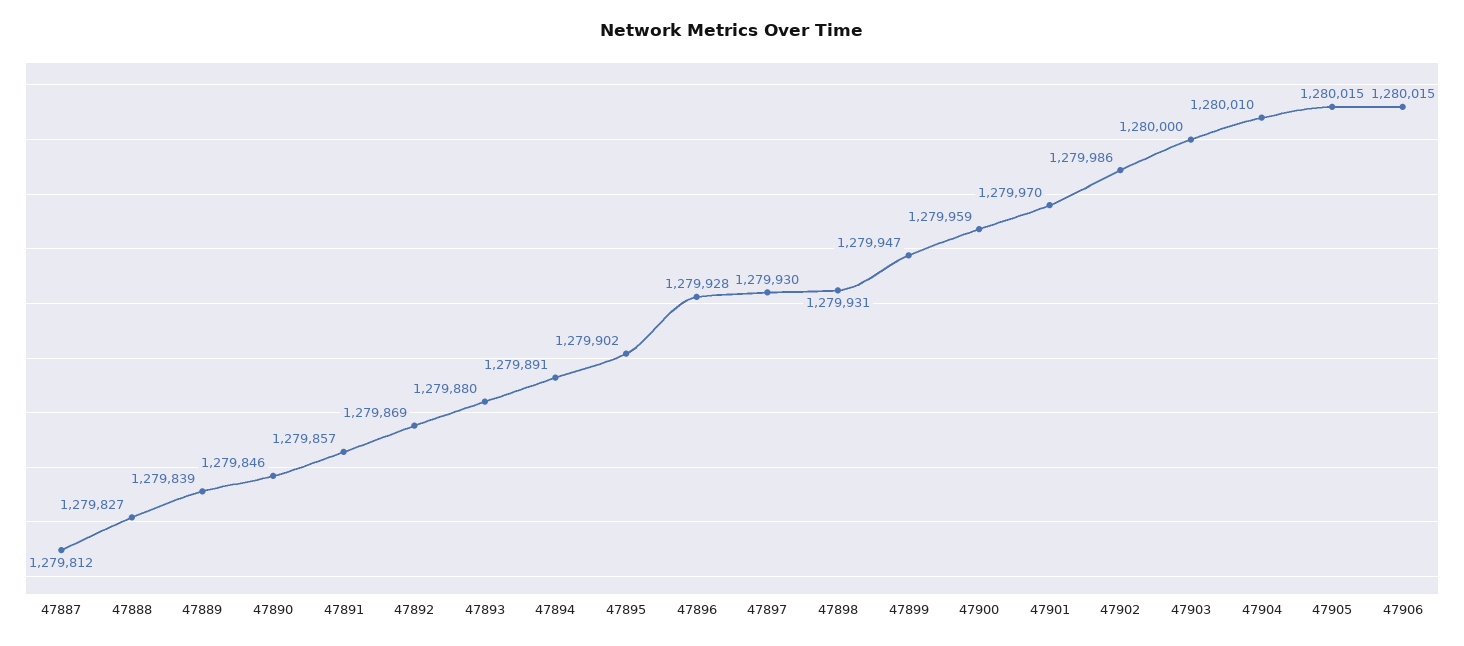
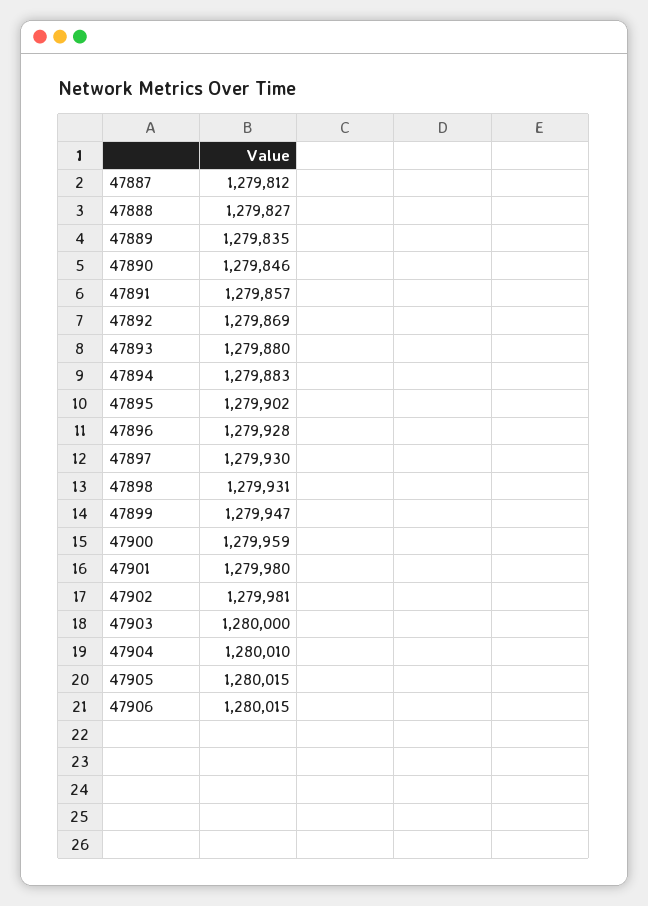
  {
    "47887": 1279812,
    "47888": 1279827,
-   "47889": 1279839,
+   "47889": 1279835,
    "47890": 1279846,
    "47891": 1279857,
    "47892": 1279869,
    "47893": 1279880,
-   "47894": 1279891,
+   "47894": 1279883,
    "47895": 1279902,
    "47896": 1279928,
    "47897": 1279930,
    "47898": 1279931,
    "47899": 1279947,
    "47900": 1279959,
-   "47901": 1279970,
+   "47901": 1279980,
-   "47902": 1279986,
+   "47902": 1279981,
    "47903": 1280000,
    "47904": 1280010,
    "47905": 1280015,
    "47906": 1280015
  }

